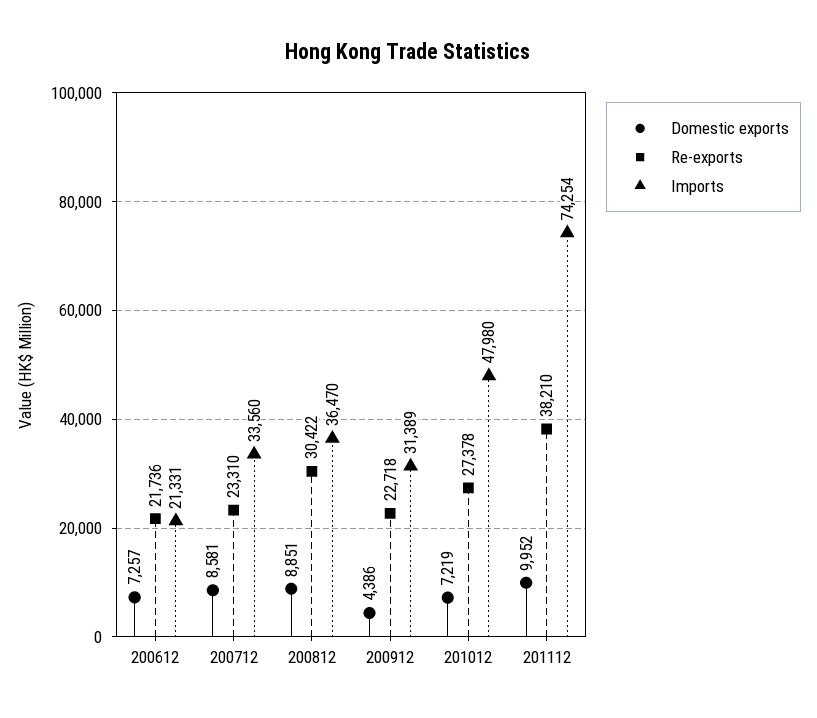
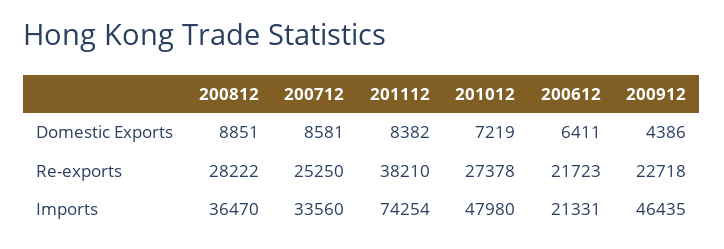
  {
    "Domestic exports": {
-     "200612": 7257,
+     "200612": 6411,
      "200712": 8581,
      "200812": 8851,
      "200912": 4386,
      "201012": 7219,
-     "201112": 9952
+     "201112": 8382
    },
    "Re-exports": {
-     "200612": 21736,
+     "200612": 21723,
-     "200712": 23310,
+     "200712": 25250,
-     "200812": 30422,
+     "200812": 28222,
      "200912": 22718,
      "201012": 27378,
      "201112": 38210
    },
    "Imports": {
      "200612": 21331,
      "200712": 33560,
      "200812": 36470,
-     "200912": 31389,
+     "200912": 46435,
      "201012": 47980,
      "201112": 74254
    }
  }

